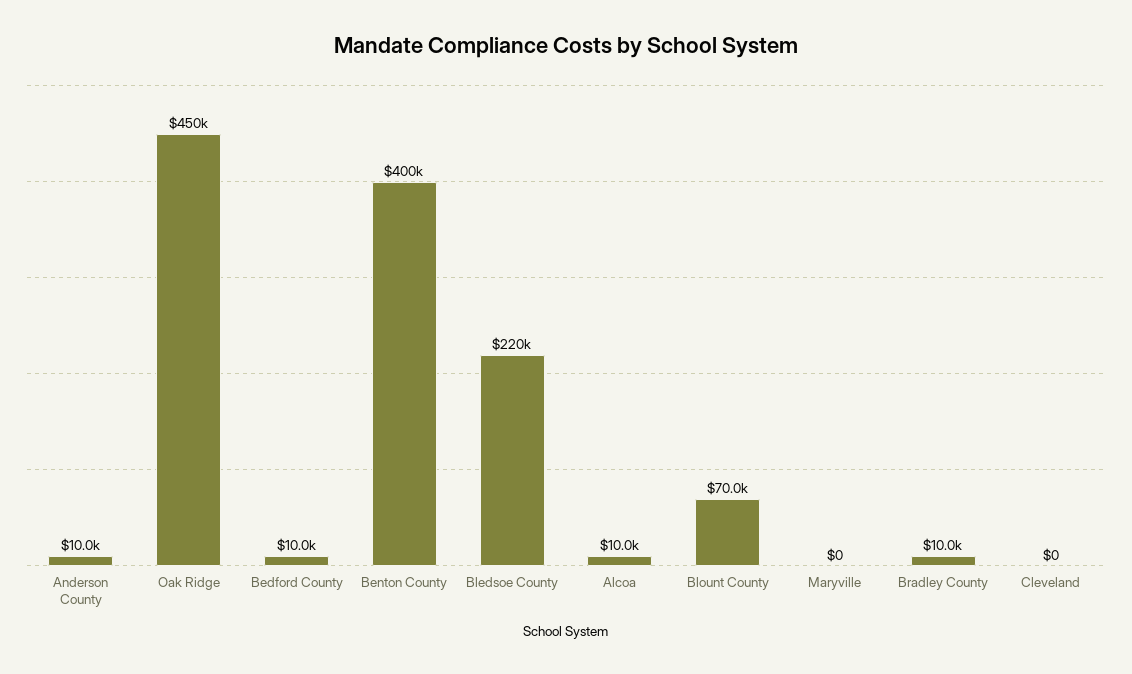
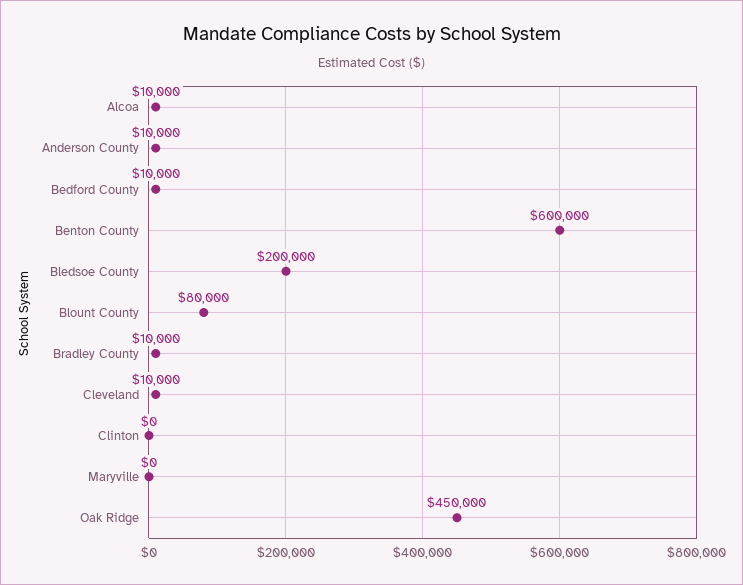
  {
    "Anderson County": 10000,
    "Oak Ridge": 450000,
    "Bedford County": 10000,
-   "Benton County": 400000,
+   "Benton County": 600000,
-   "Bledsoe County": 220000,
+   "Bledsoe County": 200000,
    "Alcoa": 10000,
-   "Blount County": 70000,
+   "Blount County": 80000,
    "Maryville": 0,
    "Bradley County": 10000,
-   "Cleveland": 0
+   "Cleveland": 10000,
+   "Clinton": 0
  }

